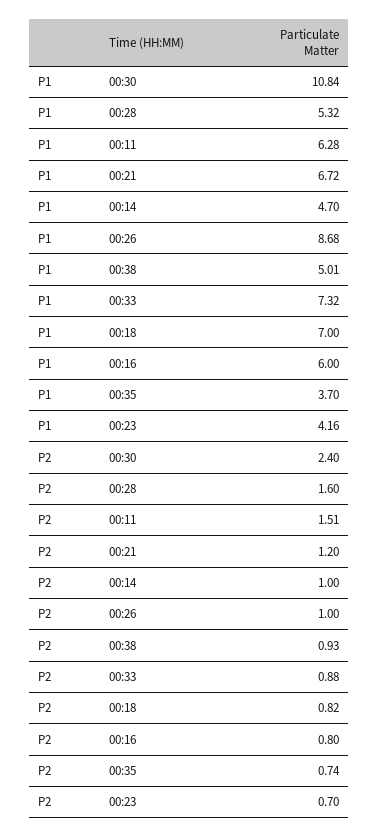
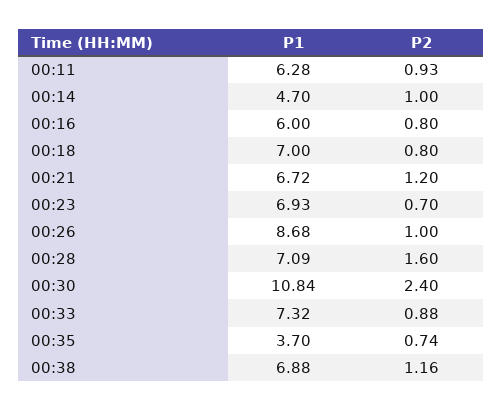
  {
    "P1": {
      "00:30": 10.84,
-     "00:28": 5.32,
+     "00:28": 7.09,
      "00:11": 6.28,
      "00:21": 6.72,
      "00:14": 4.7,
      "00:26": 8.68,
-     "00:38": 5.01,
+     "00:38": 6.88,
      "00:33": 7.32,
      "00:18": 7,
      "00:16": 6,
      "00:35": 3.7,
-     "00:23": 4.16
+     "00:23": 6.93
    },
    "P2": {
      "00:30": 2.4,
      "00:28": 1.6,
-     "00:11": 1.51,
+     "00:11": 0.93,
      "00:21": 1.2,
      "00:14": 1,
      "00:26": 1,
-     "00:38": 0.93,
+     "00:38": 1.16,
      "00:33": 0.88,
-     "00:18": 0.82,
+     "00:18": 0.8,
      "00:16": 0.8,
      "00:35": 0.74,
      "00:23": 0.7
    }
  }

